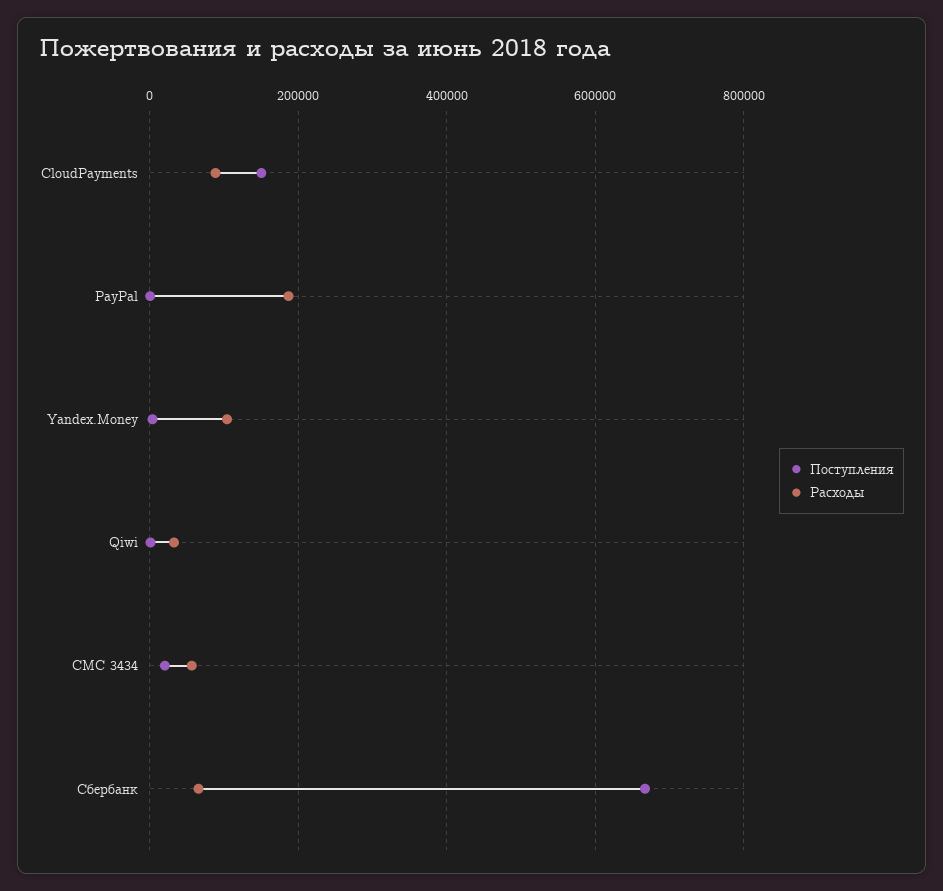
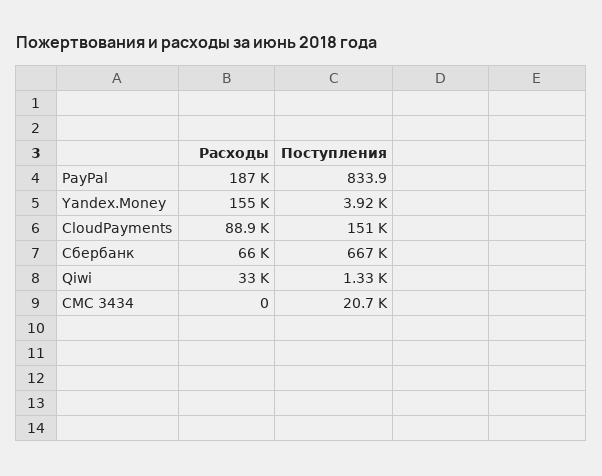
  {
    "Поступления": {
      "CloudPayments": 151000,
      "PayPal": 833.9,
      "Yandex.Money": 3920,
      "Qiwi": 1330,
      "СМС 3434": 20700,
      "Сбербанк": 667000
    },
    "Расходы": {
      "CloudPayments": 88900,
      "PayPal": 187000,
-     "Yandex.Money": 100000,
+     "Yandex.Money": 155000,
      "Qiwi": 33000,
-     "СМС 3434": 60000,
+     "СМС 3434": 0,
      "Сбербанк": 66000
    }
  }

